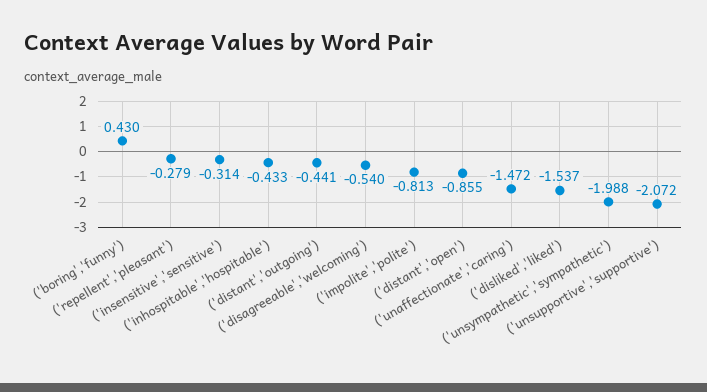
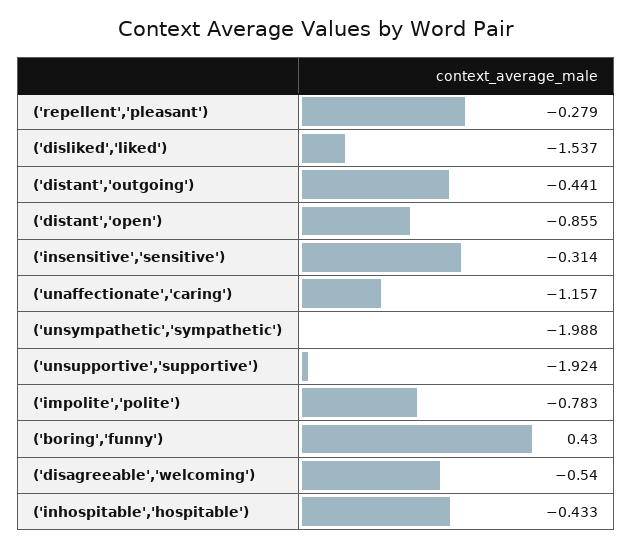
  {
    "('boring','funny')": 0.43,
    "('repellent','pleasant')": -0.279,
    "('insensitive','sensitive')": -0.314,
    "('inhospitable','hospitable')": -0.433,
    "('distant','outgoing')": -0.441,
    "('disagreeable','welcoming')": -0.54,
-   "('impolite','polite')": -0.813,
+   "('impolite','polite')": -0.783,
    "('distant','open')": -0.855,
-   "('unaffectionate','caring')": -1.472,
+   "('unaffectionate','caring')": -1.157,
    "('disliked','liked')": -1.537,
    "('unsympathetic','sympathetic')": -1.988,
-   "('unsupportive','supportive')": -2.072
+   "('unsupportive','supportive')": -1.924
  }

